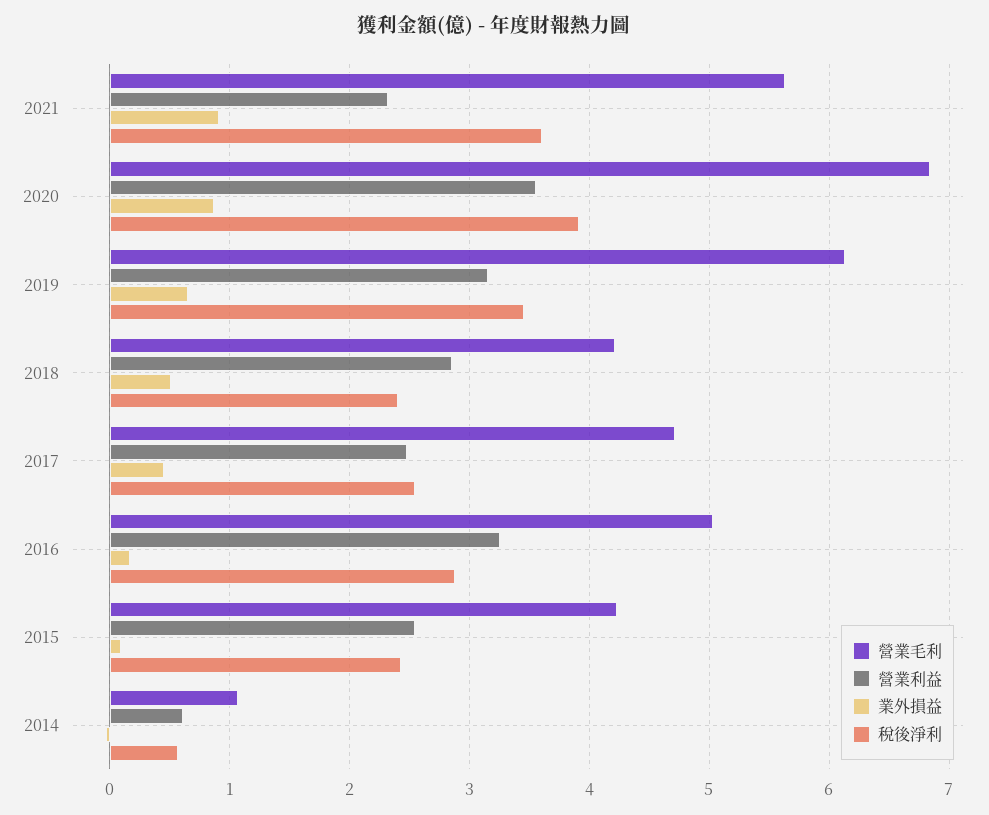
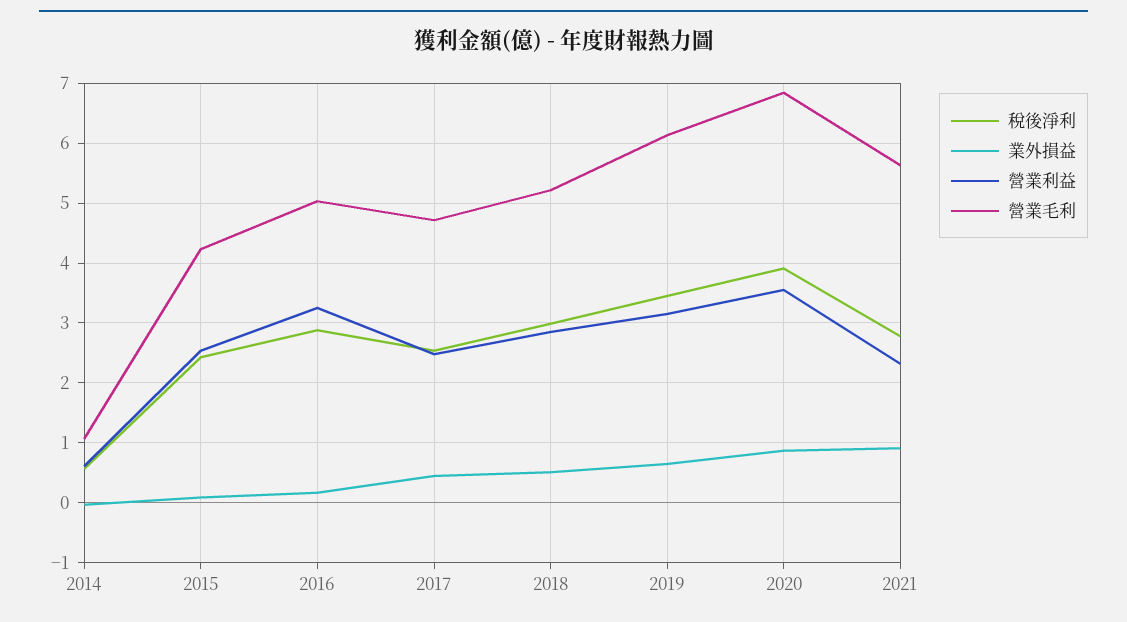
  {
    "營業毛利": {
      "2021": 5.6,
      "2020": 6.8,
      "2019": 6.1,
-     "2018": 4.2,
+     "2018": 5.2,
      "2017": 4.7,
      "2016": 5,
      "2015": 4.2,
      "2014": 1.1
    },
    "營業利益": {
      "2021": 2.3,
      "2020": 3.6,
      "2019": 3.2,
      "2018": 2.9,
      "2017": 2.5,
      "2016": 3.3,
      "2015": 2.5,
      "2014": 0.6
    },
    "業外損益": {
      "2021": 0.9,
      "2020": 0.9,
      "2019": 0.7,
      "2018": 0.5,
      "2017": 0.5,
      "2016": 0.2,
      "2015": 0.1,
      "2014": 0
    },
    "稅後淨利": {
-     "2021": 3.6,
+     "2021": 2.8,
      "2020": 3.9,
      "2019": 3.5,
-     "2018": 2.4,
+     "2018": 3,
      "2017": 2.5,
      "2016": 2.9,
      "2015": 2.4,
      "2014": 0.6
    }
  }

